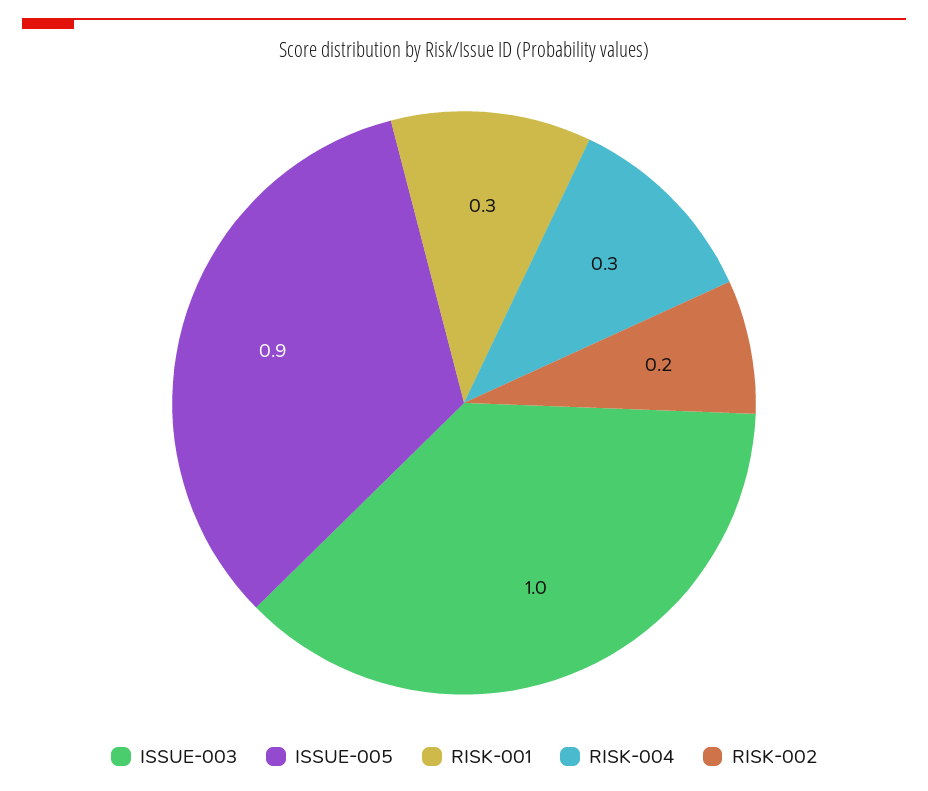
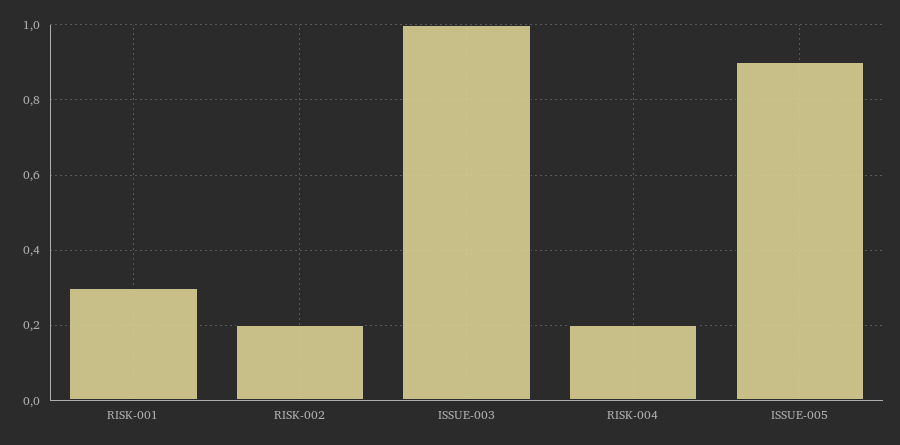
  {
    "ISSUE-003": 1,
    "ISSUE-005": 0.9,
    "RISK-001": 0.3,
-   "RISK-004": 0.3,
+   "RISK-004": 0.2,
    "RISK-002": 0.2
  }

